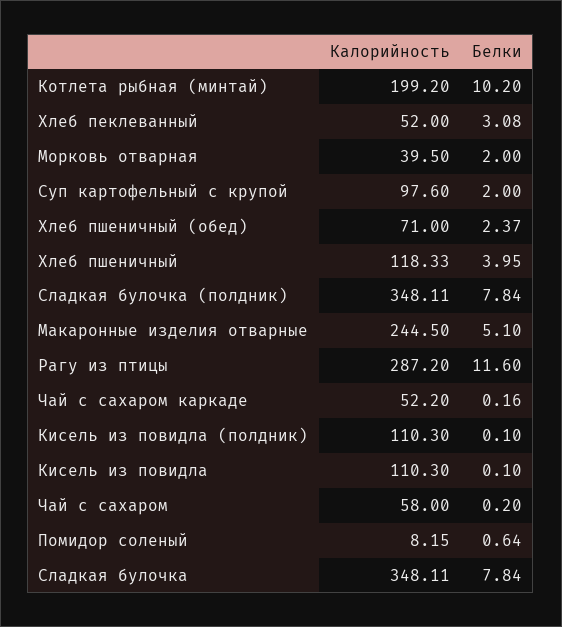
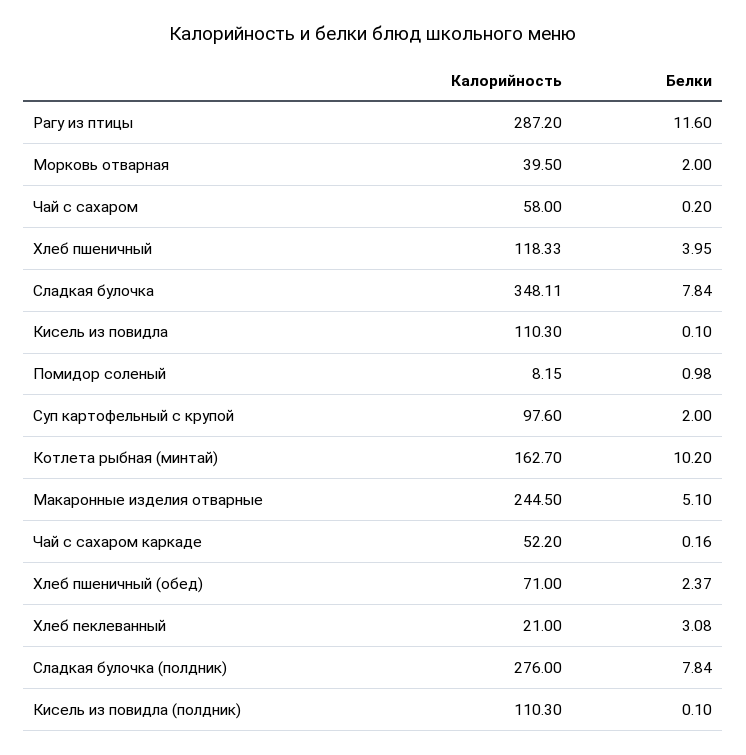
  {
    "Калорийность": {
-     "Котлета рыбная (минтай)": 199.2,
+     "Котлета рыбная (минтай)": 162.7,
-     "Хлеб пеклеванный": 52,
+     "Хлеб пеклеванный": 21,
      "Морковь отварная": 39.5,
      "Суп картофельный с крупой": 97.6,
      "Хлеб пшеничный (обед)": 71,
      "Хлеб пшеничный": 118.33,
-     "Сладкая булочка (полдник)": 348.11,
+     "Сладкая булочка (полдник)": 276,
      "Макаронные изделия отварные": 244.5,
      "Рагу из птицы": 287.2,
      "Чай с сахаром каркаде": 52.2,
      "Кисель из повидла (полдник)": 110.3,
      "Кисель из повидла": 110.3,
      "Чай с сахаром": 58,
      "Помидор соленый": 8.15,
      "Сладкая булочка": 348.11
    },
    "Белки": {
      "Котлета рыбная (минтай)": 10.2,
      "Хлеб пеклеванный": 3.08,
      "Морковь отварная": 2,
      "Суп картофельный с крупой": 2,
      "Хлеб пшеничный (обед)": 2.37,
      "Хлеб пшеничный": 3.95,
      "Сладкая булочка (полдник)": 7.84,
      "Макаронные изделия отварные": 5.1,
      "Рагу из птицы": 11.6,
      "Чай с сахаром каркаде": 0.16,
      "Кисель из повидла (полдник)": 0.1,
      "Кисель из повидла": 0.1,
      "Чай с сахаром": 0.2,
-     "Помидор соленый": 0.64,
+     "Помидор соленый": 0.98,
      "Сладкая булочка": 7.84
    }
  }

